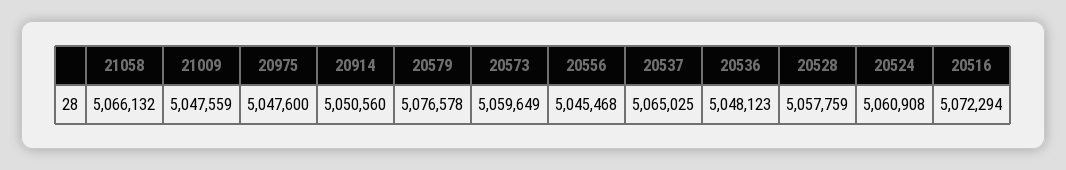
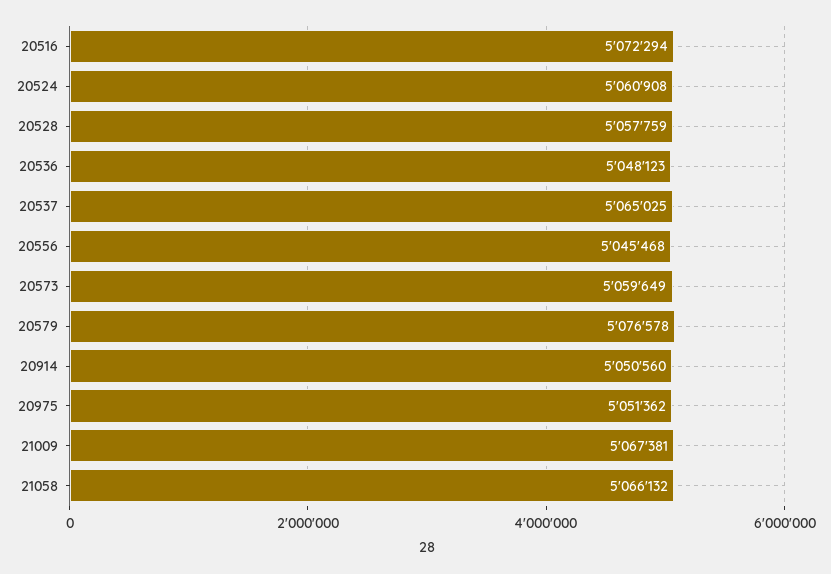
  {
    "21058": 5066132,
-   "21009": 5047559,
+   "21009": 5067381,
-   "20975": 5047600,
+   "20975": 5051362,
    "20914": 5050560,
    "20579": 5076578,
    "20573": 5059649,
    "20556": 5045468,
    "20537": 5065025,
    "20536": 5048123,
    "20528": 5057759,
    "20524": 5060908,
    "20516": 5072294
  }

